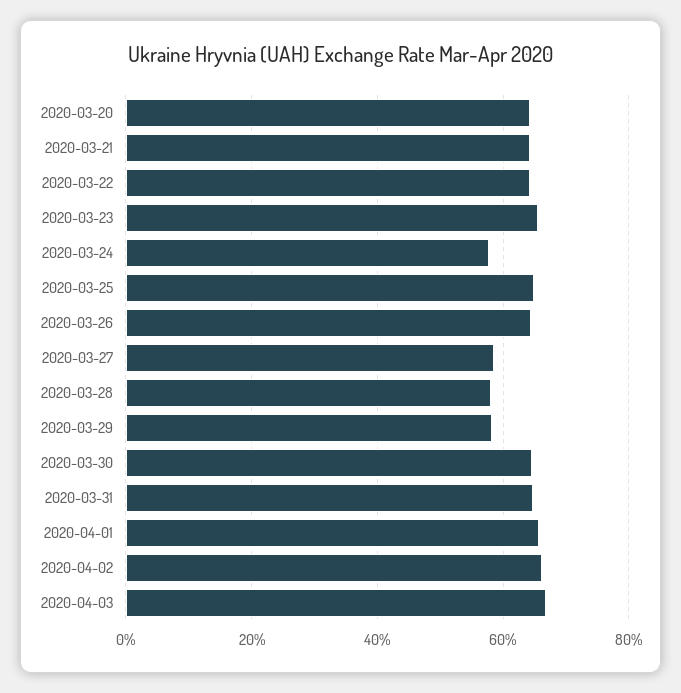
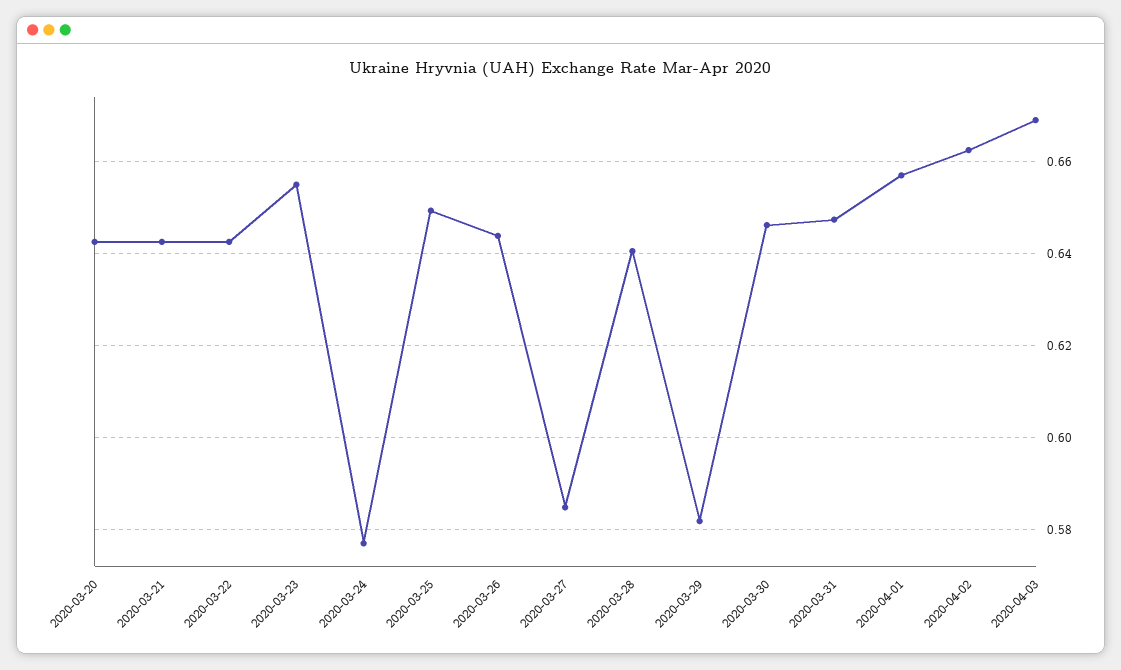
  {
    "2020-03-20": 0.642,
    "2020-03-21": 0.642,
    "2020-03-22": 0.642,
    "2020-03-23": 0.654,
    "2020-03-24": 0.578,
    "2020-03-25": 0.65,
    "2020-03-26": 0.644,
    "2020-03-27": 0.584,
-   "2020-03-28": 0.58,
+   "2020-03-28": 0.64,
    "2020-03-29": 0.582,
    "2020-03-30": 0.646,
    "2020-03-31": 0.648,
    "2020-04-01": 0.656,
    "2020-04-02": 0.662,
    "2020-04-03": 0.668
  }

